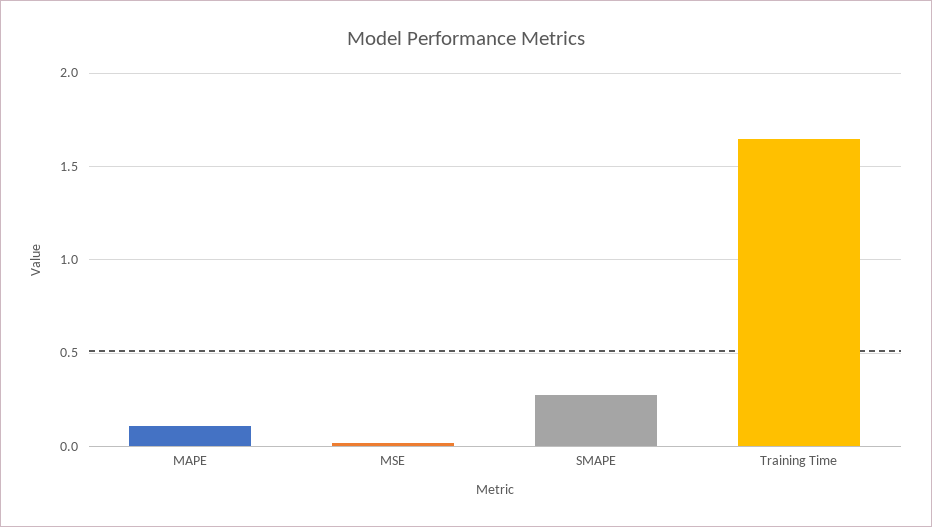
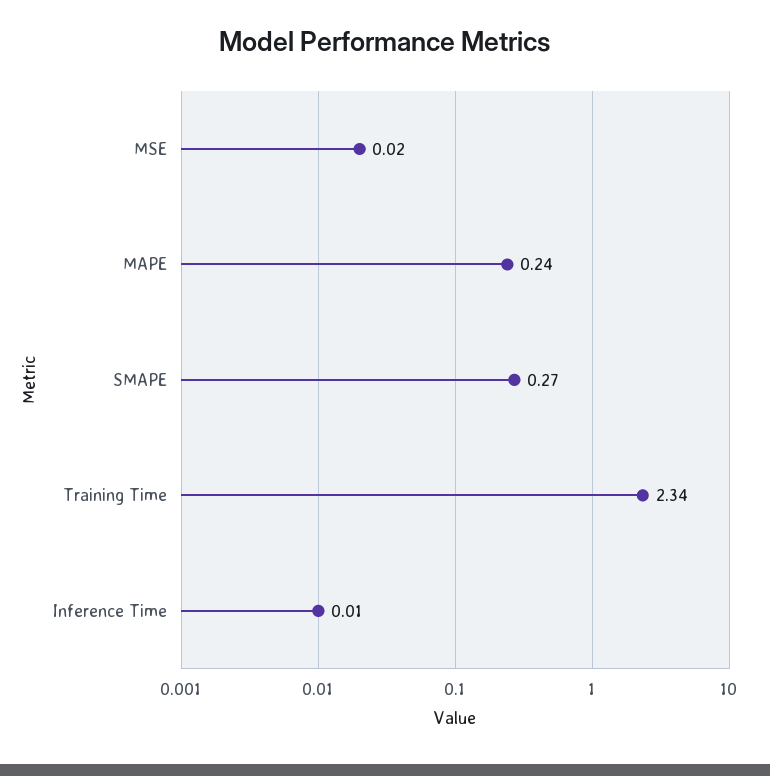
  {
-   "MAPE": 0.1,
+   "MAPE": 0.24,
    "MSE": 0.02,
    "SMAPE": 0.27,
-   "Training Time": 1.65
+   "Training Time": 2.34,
+   "Inference Time": 0.01
  }

